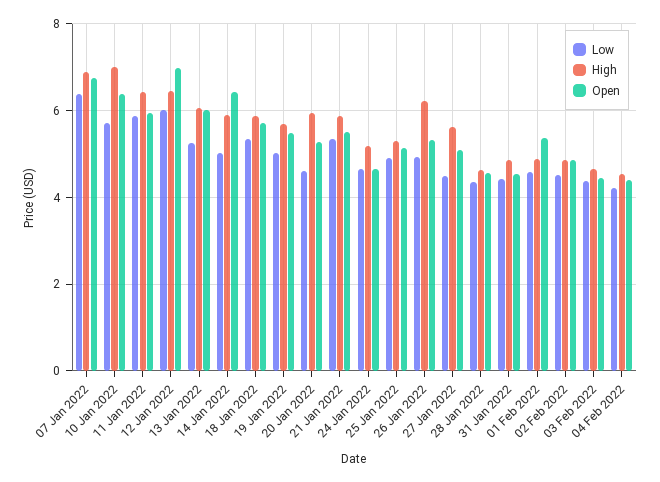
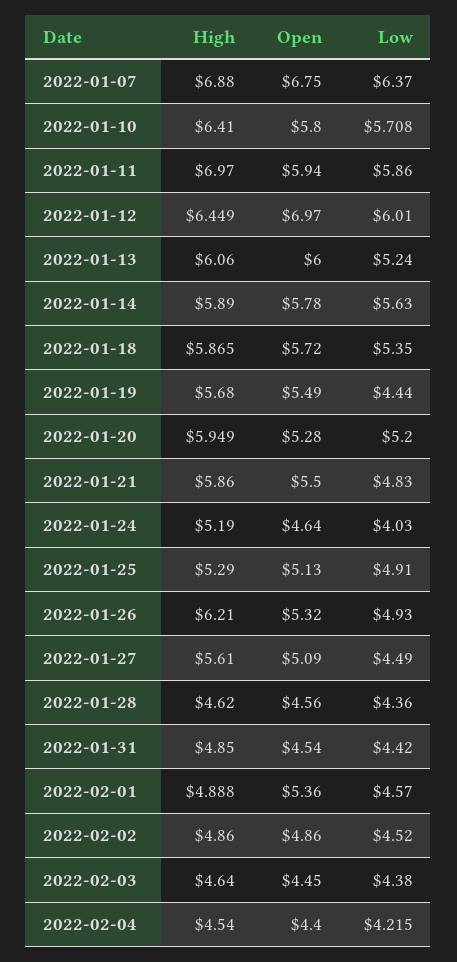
  {
    "Low": {
      "07 Jan 2022": 6.37,
      "10 Jan 2022": 5.708,
      "11 Jan 2022": 5.86,
      "12 Jan 2022": 6.01,
      "13 Jan 2022": 5.24,
-     "14 Jan 2022": 5,
+     "14 Jan 2022": 5.63,
      "18 Jan 2022": 5.35,
-     "19 Jan 2022": 5,
+     "19 Jan 2022": 4.44,
-     "20 Jan 2022": 4.6,
+     "20 Jan 2022": 5.2,
-     "21 Jan 2022": 5.4,
+     "21 Jan 2022": 4.83,
-     "24 Jan 2022": 4.6,
+     "24 Jan 2022": 4.03,
      "25 Jan 2022": 4.91,
      "26 Jan 2022": 4.93,
      "27 Jan 2022": 4.49,
      "28 Jan 2022": 4.36,
      "31 Jan 2022": 4.42,
      "01 Feb 2022": 4.57,
      "02 Feb 2022": 4.52,
      "03 Feb 2022": 4.38,
      "04 Feb 2022": 4.215
    },
    "High": {
      "07 Jan 2022": 6.88,
-     "10 Jan 2022": 7,
+     "10 Jan 2022": 6.41,
-     "11 Jan 2022": 6.4,
+     "11 Jan 2022": 6.97,
      "12 Jan 2022": 6.449,
      "13 Jan 2022": 6.06,
      "14 Jan 2022": 5.89,
      "18 Jan 2022": 5.865,
      "19 Jan 2022": 5.68,
      "20 Jan 2022": 5.949,
      "21 Jan 2022": 5.86,
      "24 Jan 2022": 5.19,
      "25 Jan 2022": 5.29,
      "26 Jan 2022": 6.21,
      "27 Jan 2022": 5.61,
      "28 Jan 2022": 4.62,
      "31 Jan 2022": 4.85,
      "01 Feb 2022": 4.888,
      "02 Feb 2022": 4.86,
      "03 Feb 2022": 4.64,
      "04 Feb 2022": 4.54
    },
    "Open": {
      "07 Jan 2022": 6.75,
-     "10 Jan 2022": 6.4,
+     "10 Jan 2022": 5.8,
      "11 Jan 2022": 5.94,
      "12 Jan 2022": 6.97,
      "13 Jan 2022": 6,
-     "14 Jan 2022": 6.4,
+     "14 Jan 2022": 5.78,
      "18 Jan 2022": 5.72,
      "19 Jan 2022": 5.49,
      "20 Jan 2022": 5.28,
      "21 Jan 2022": 5.5,
      "24 Jan 2022": 4.64,
      "25 Jan 2022": 5.13,
      "26 Jan 2022": 5.32,
      "27 Jan 2022": 5.09,
      "28 Jan 2022": 4.56,
      "31 Jan 2022": 4.54,
      "01 Feb 2022": 5.36,
      "02 Feb 2022": 4.86,
      "03 Feb 2022": 4.45,
      "04 Feb 2022": 4.4
    }
  }

